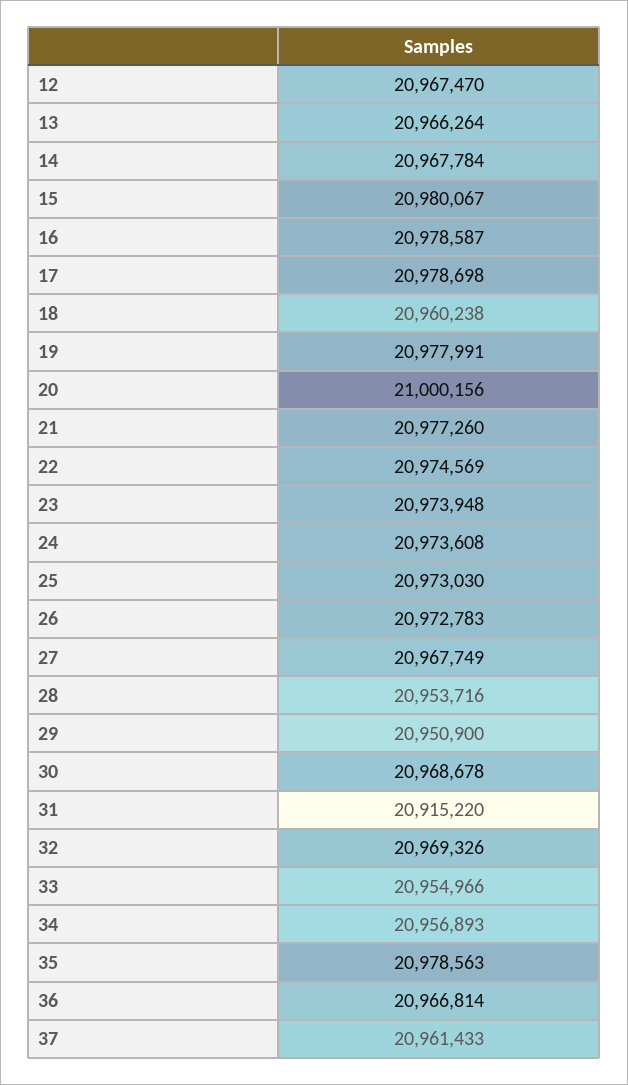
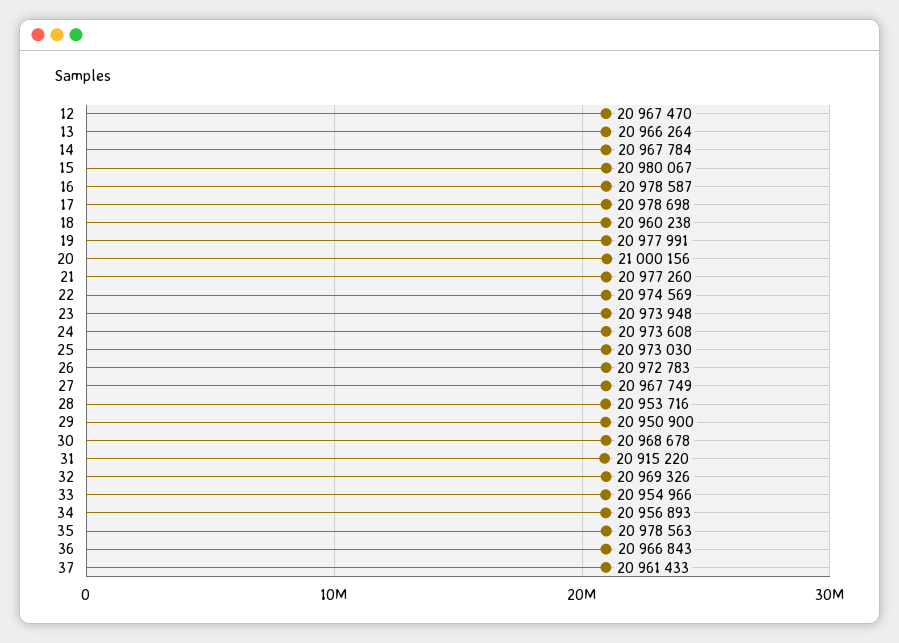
  {
    "12": 20967470,
    "13": 20966264,
    "14": 20967784,
    "15": 20980067,
    "16": 20978587,
    "17": 20978698,
    "18": 20960238,
    "19": 20977991,
    "20": 21000156,
    "21": 20977260,
    "22": 20974569,
    "23": 20973948,
    "24": 20973608,
    "25": 20973030,
    "26": 20972783,
    "27": 20967749,
    "28": 20953716,
    "29": 20950900,
    "30": 20968678,
    "31": 20915220,
    "32": 20969326,
    "33": 20954966,
    "34": 20956893,
    "35": 20978563,
-   "36": 20966814,
+   "36": 20966843,
    "37": 20961433
  }

